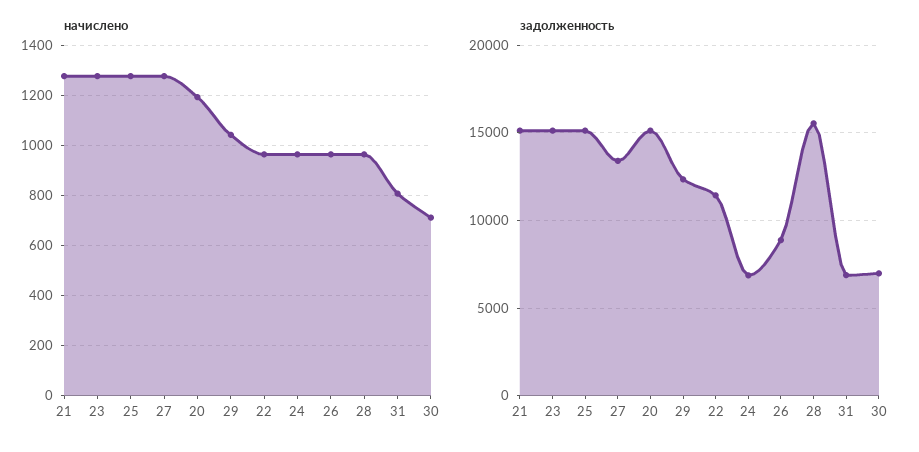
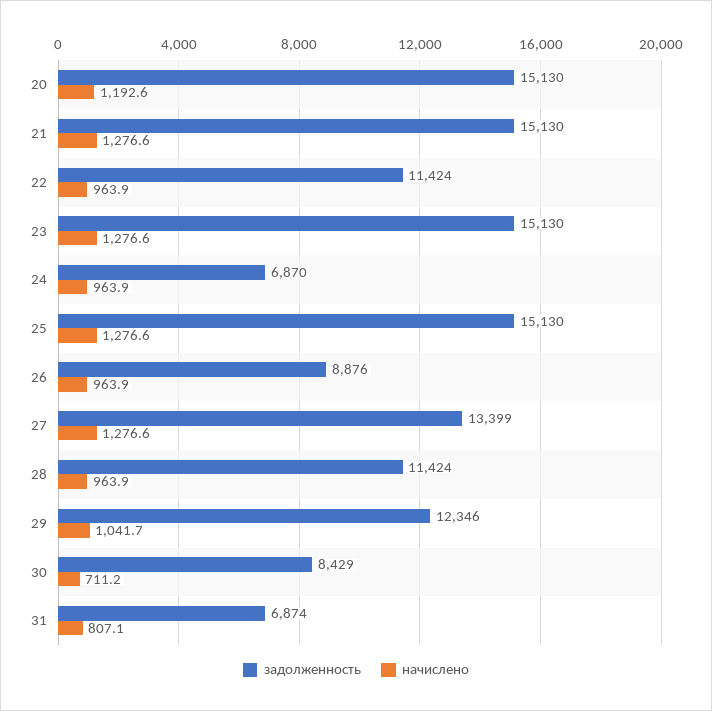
  {
    "начислено": {
      "21": 1276.6,
      "23": 1276.6,
      "25": 1276.6,
      "27": 1276.6,
      "20": 1192.6,
      "29": 1041.7,
      "22": 963.9,
      "24": 963.9,
      "26": 963.9,
      "28": 963.9,
      "31": 807.1,
      "30": 711.2
    },
    "задолженность": {
      "21": 15130,
      "23": 15130,
      "25": 15130,
      "27": 13399,
      "20": 15130,
      "29": 12346,
      "22": 11424,
      "24": 6870,
      "26": 8876,
-     "28": 15500,
+     "28": 11424,
      "31": 6874,
-     "30": 7000
+     "30": 8429
    }
  }

